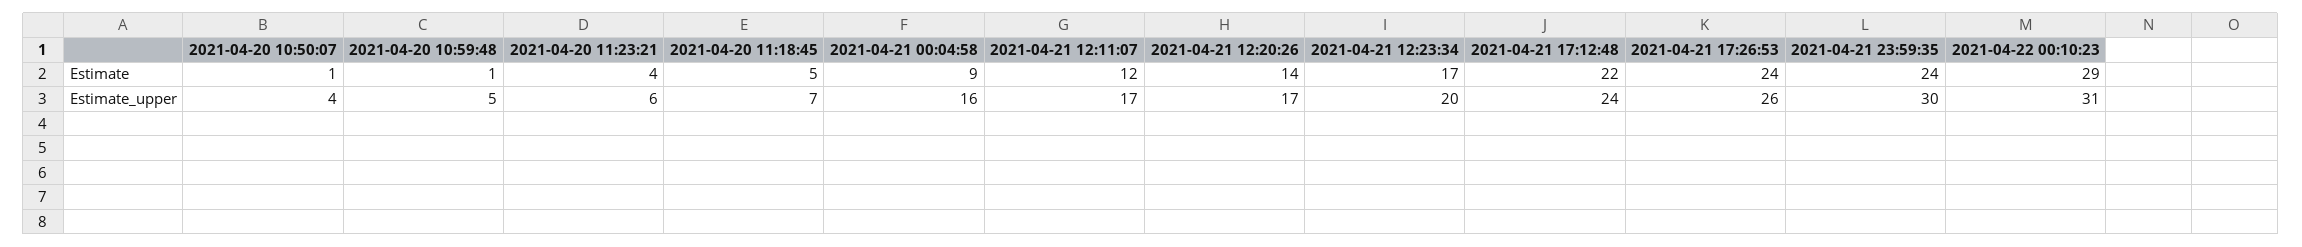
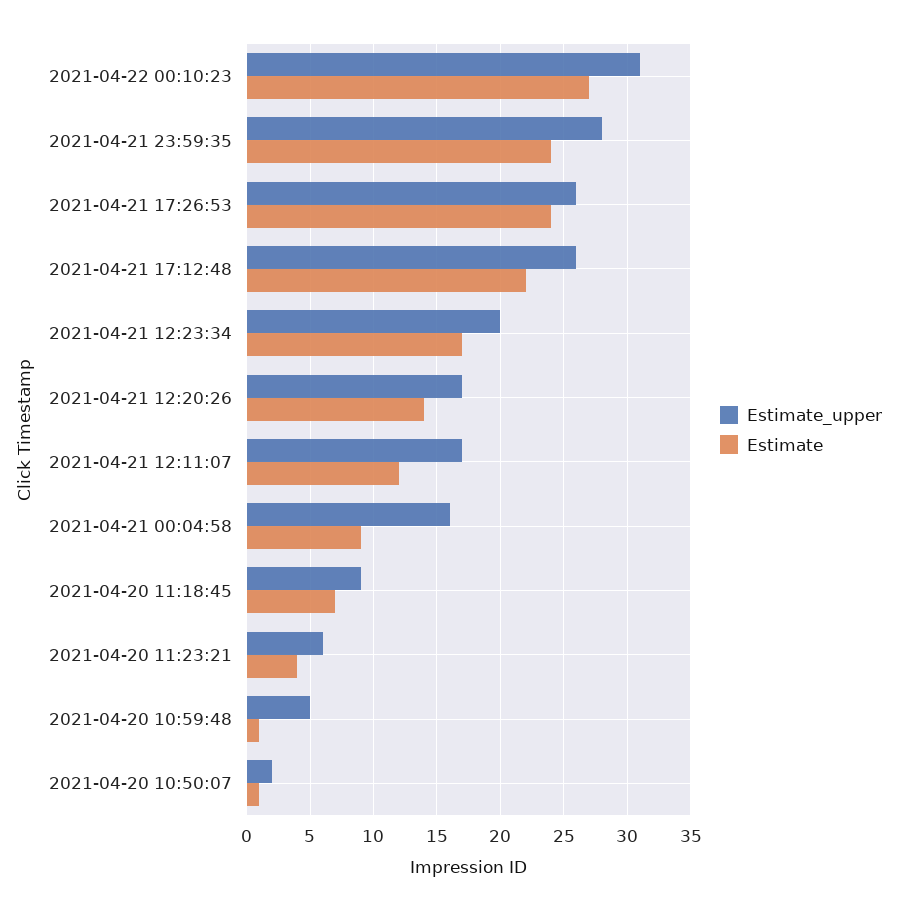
  {
    "Estimate": {
      "2021-04-20 10:50:07": 1,
      "2021-04-20 10:59:48": 1,
      "2021-04-20 11:23:21": 4,
-     "2021-04-20 11:18:45": 5,
+     "2021-04-20 11:18:45": 7,
      "2021-04-21 00:04:58": 9,
      "2021-04-21 12:11:07": 12,
      "2021-04-21 12:20:26": 14,
      "2021-04-21 12:23:34": 17,
      "2021-04-21 17:12:48": 22,
      "2021-04-21 17:26:53": 24,
      "2021-04-21 23:59:35": 24,
-     "2021-04-22 00:10:23": 29
+     "2021-04-22 00:10:23": 27
    },
    "Estimate_upper": {
-     "2021-04-20 10:50:07": 4,
+     "2021-04-20 10:50:07": 2,
      "2021-04-20 10:59:48": 5,
      "2021-04-20 11:23:21": 6,
-     "2021-04-20 11:18:45": 7,
+     "2021-04-20 11:18:45": 9,
      "2021-04-21 00:04:58": 16,
      "2021-04-21 12:11:07": 17,
      "2021-04-21 12:20:26": 17,
      "2021-04-21 12:23:34": 20,
-     "2021-04-21 17:12:48": 24,
+     "2021-04-21 17:12:48": 26,
      "2021-04-21 17:26:53": 26,
-     "2021-04-21 23:59:35": 30,
+     "2021-04-21 23:59:35": 28,
      "2021-04-22 00:10:23": 31
    }
  }

